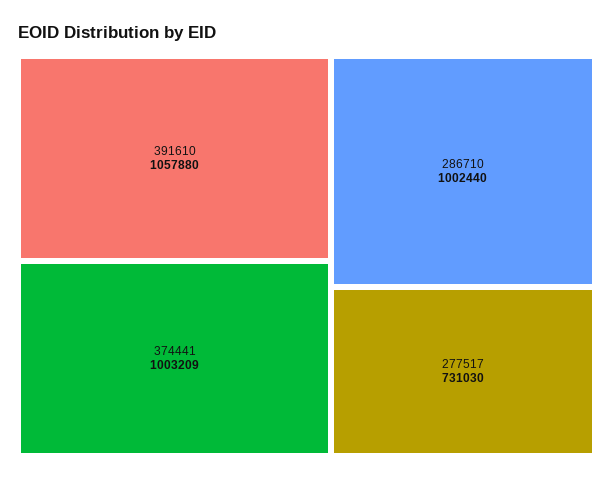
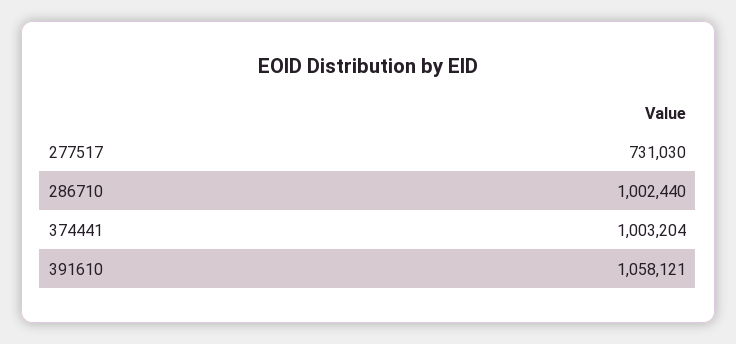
  {
-   "391610": 1057880,
+   "391610": 1058121,
-   "374441": 1003209,
+   "374441": 1003204,
    "286710": 1002440,
    "277517": 731030
  }

